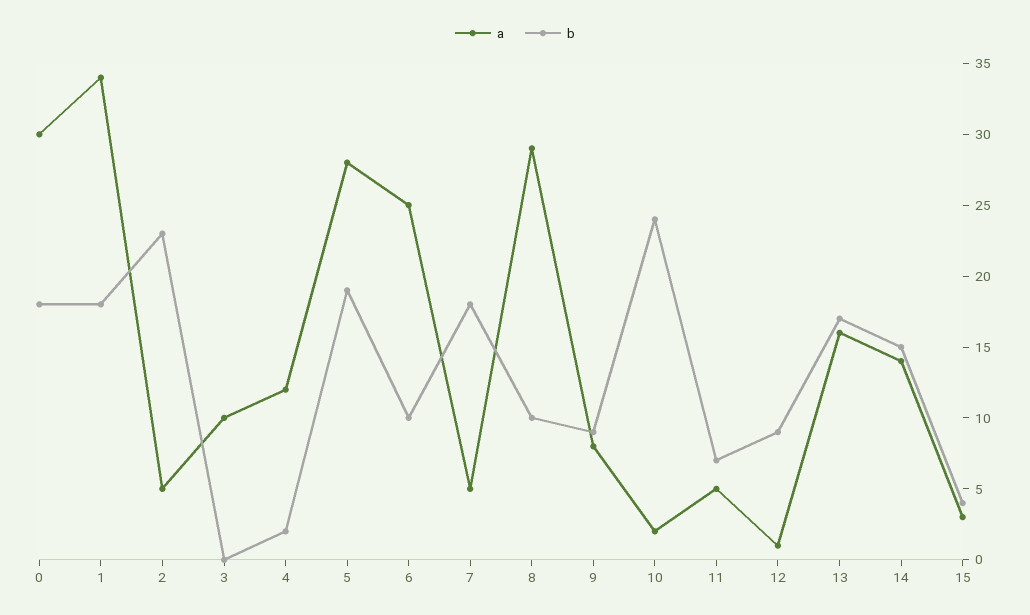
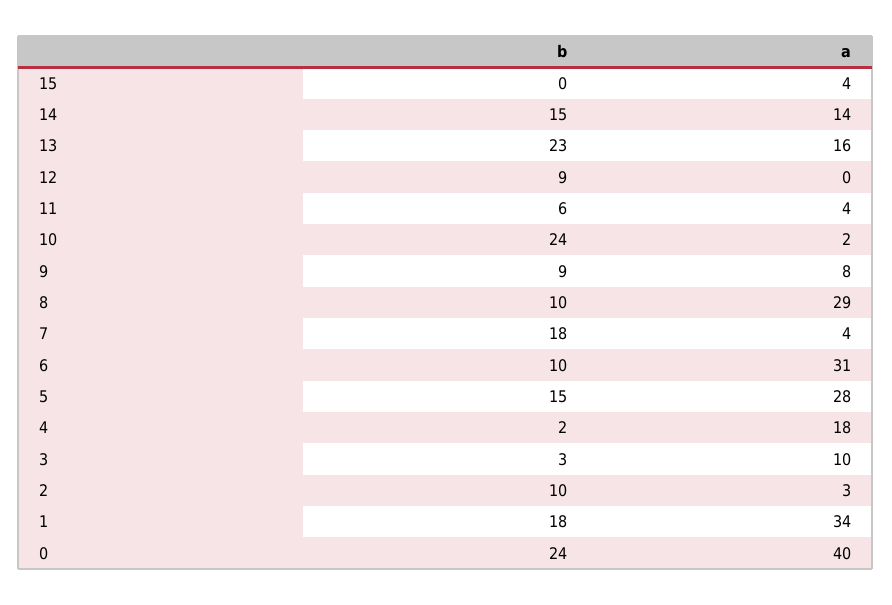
  {
    "a": {
-     "0": 30,
+     "0": 40,
      "1": 34,
-     "2": 5,
+     "2": 3,
      "3": 10,
-     "4": 12,
+     "4": 18,
      "5": 28,
-     "6": 25,
+     "6": 31,
-     "7": 5,
+     "7": 4,
      "8": 29,
      "9": 8,
      "10": 2,
-     "11": 5,
+     "11": 4,
-     "12": 1,
+     "12": 0,
      "13": 16,
      "14": 14,
-     "15": 3
+     "15": 4
    },
    "b": {
-     "0": 18,
+     "0": 24,
      "1": 18,
-     "2": 23,
+     "2": 10,
-     "3": 0,
+     "3": 3,
      "4": 2,
-     "5": 19,
+     "5": 15,
      "6": 10,
      "7": 18,
      "8": 10,
      "9": 9,
      "10": 24,
-     "11": 7,
+     "11": 6,
      "12": 9,
-     "13": 17,
+     "13": 23,
      "14": 15,
-     "15": 4
+     "15": 0
    }
  }

